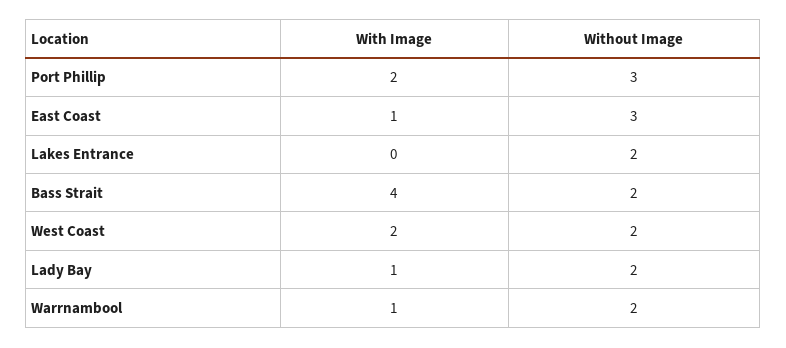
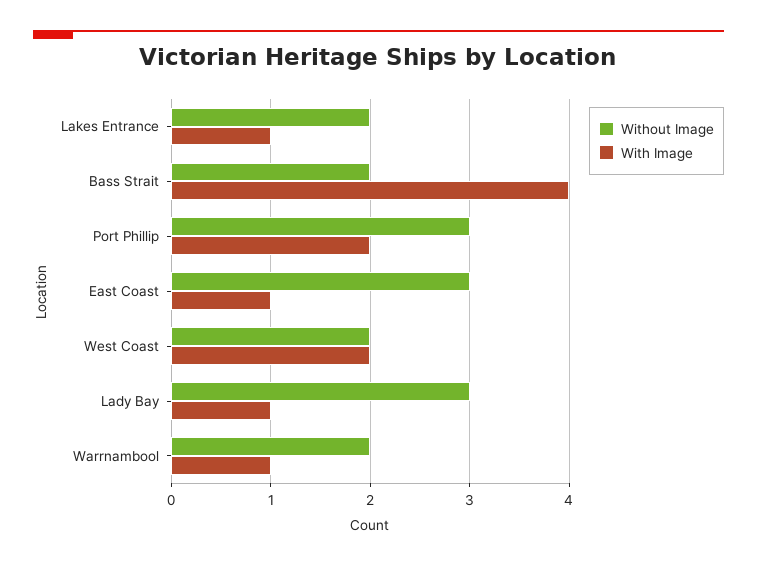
  {
    "With Image": {
      "Port Phillip": 2,
      "East Coast": 1,
-     "Lakes Entrance": 0,
+     "Lakes Entrance": 1,
      "Bass Strait": 4,
      "West Coast": 2,
      "Lady Bay": 1,
      "Warrnambool": 1
    },
    "Without Image": {
      "Port Phillip": 3,
      "East Coast": 3,
      "Lakes Entrance": 2,
      "Bass Strait": 2,
      "West Coast": 2,
-     "Lady Bay": 2,
+     "Lady Bay": 3,
      "Warrnambool": 2
    }
  }

